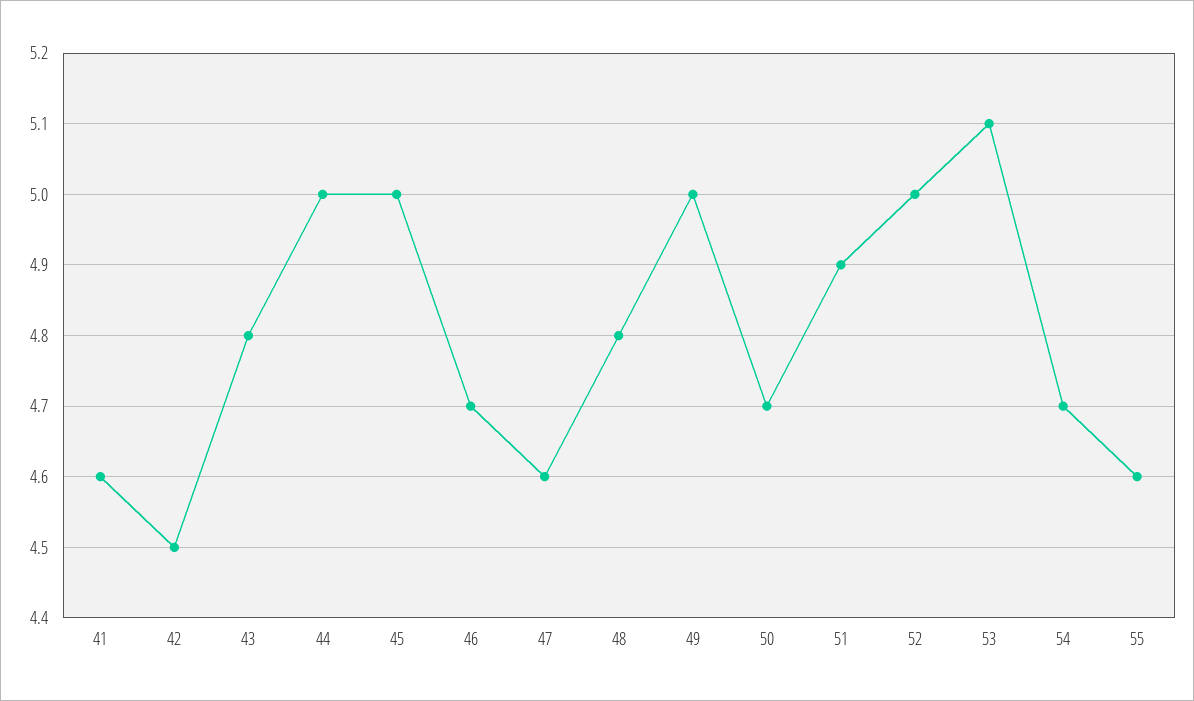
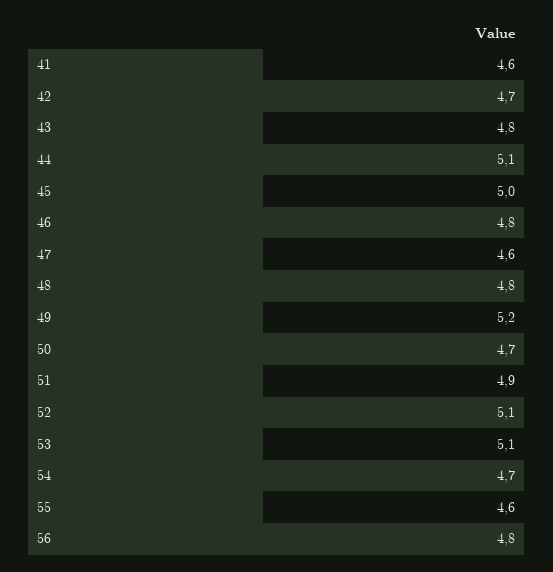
  {
    "41": 4.6,
-   "42": 4.5,
+   "42": 4.7,
    "43": 4.8,
-   "44": 5,
+   "44": 5.1,
    "45": 5,
-   "46": 4.7,
+   "46": 4.8,
    "47": 4.6,
    "48": 4.8,
-   "49": 5,
+   "49": 5.2,
    "50": 4.7,
    "51": 4.9,
-   "52": 5,
+   "52": 5.1,
    "53": 5.1,
    "54": 4.7,
-   "55": 4.6
+   "55": 4.6,
+   "56": 4.8
  }

